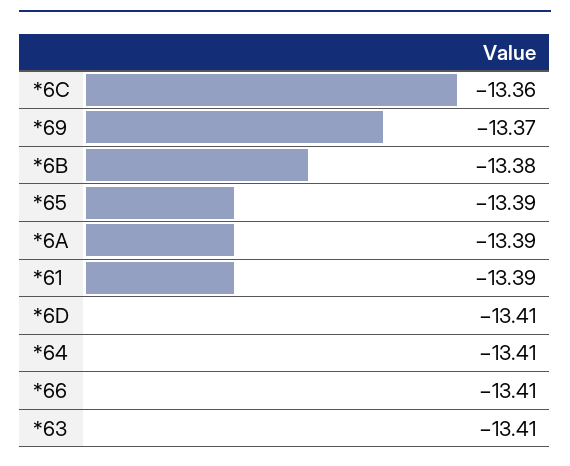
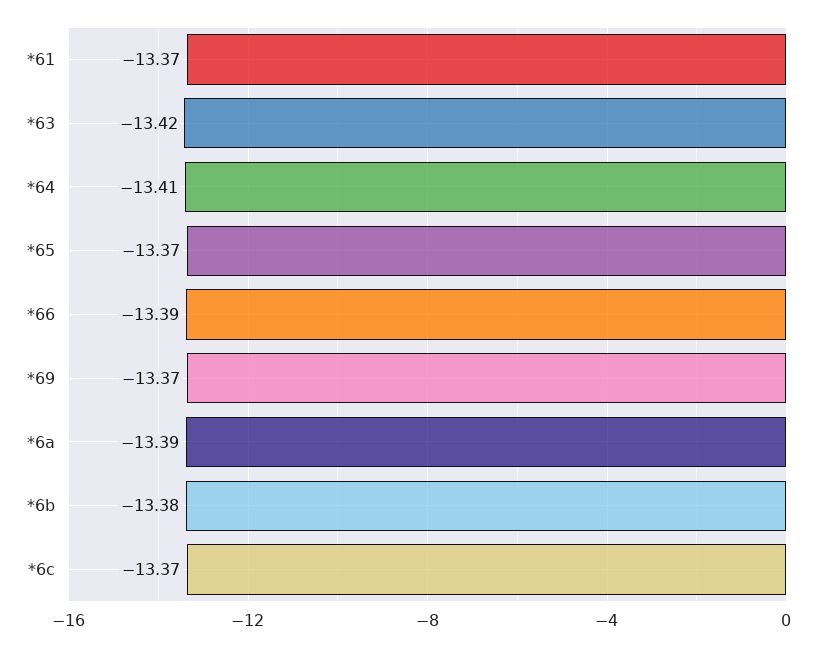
  {
-   "*6C": -13.36,
+   "*6C": -13.37,
    "*69": -13.37,
    "*6B": -13.38,
-   "*65": -13.39,
+   "*65": -13.37,
    "*6A": -13.39,
-   "*61": -13.39,
+   "*61": -13.37,
-   "*6D": -13.41,
    "*64": -13.41,
-   "*66": -13.41,
+   "*66": -13.39,
-   "*63": -13.41
+   "*63": -13.42
  }

